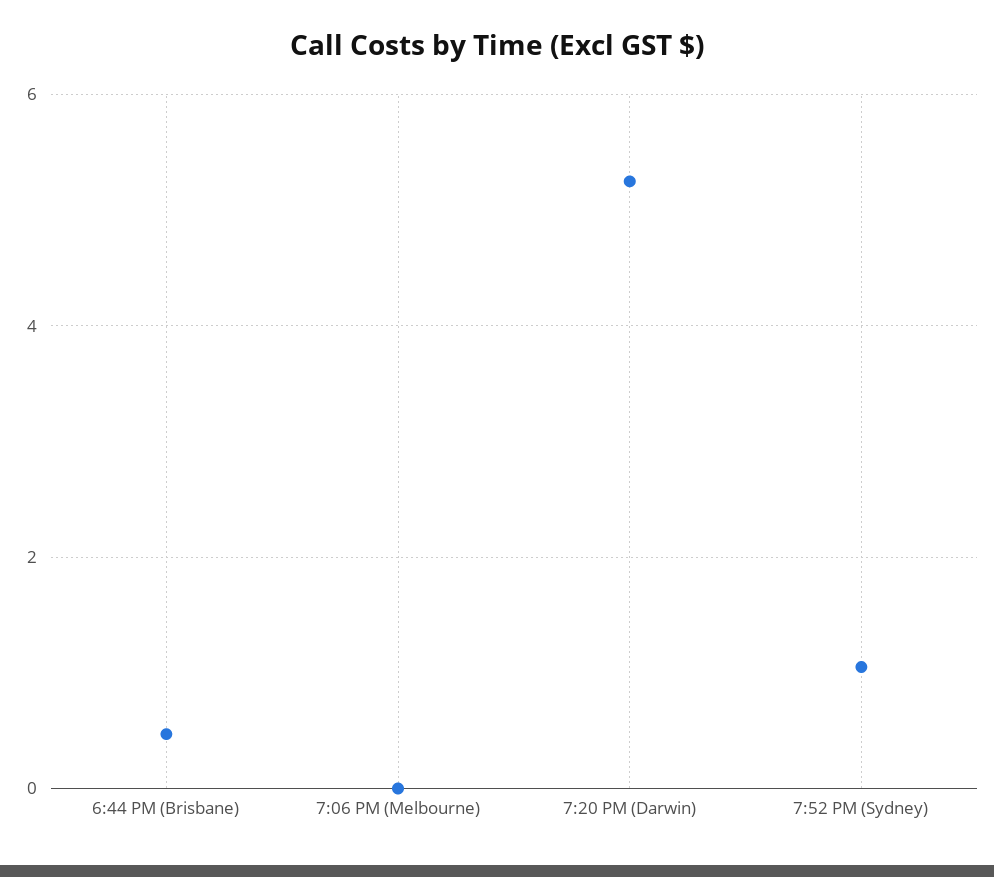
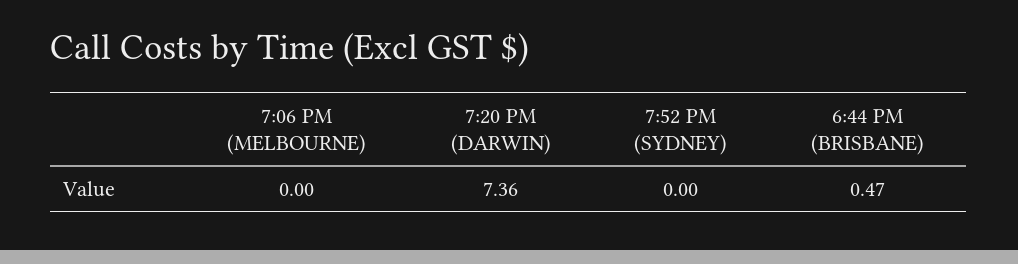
  {
    "6:44 PM (Brisbane)": 0.47,
    "7:06 PM (Melbourne)": 0,
-   "7:20 PM (Darwin)": 5.2,
+   "7:20 PM (Darwin)": 7.36,
-   "7:52 PM (Sydney)": 1
+   "7:52 PM (Sydney)": 0
  }

